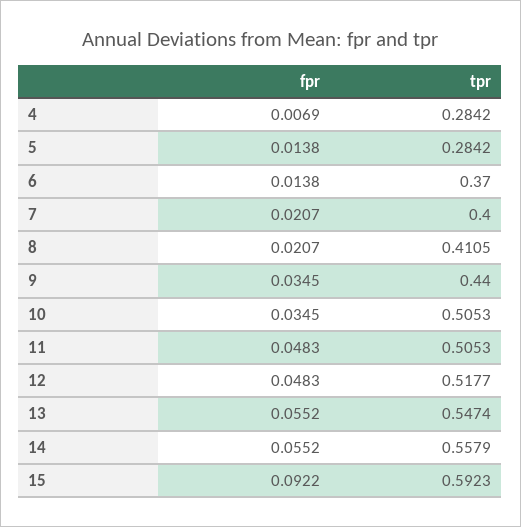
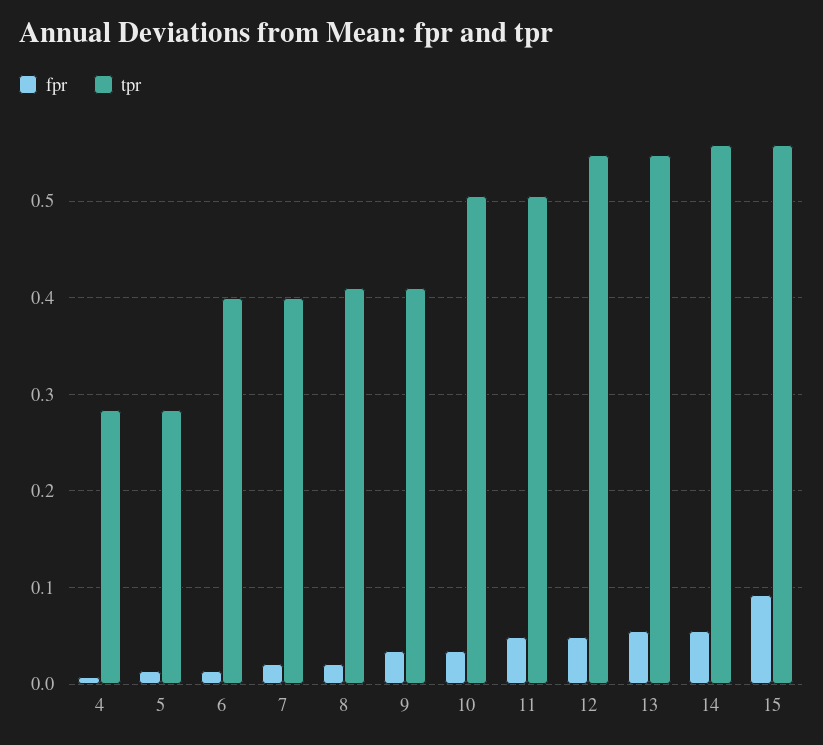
  {
    "fpr": {
      "4": 0.0069,
      "5": 0.0138,
      "6": 0.0138,
      "7": 0.0207,
      "8": 0.0207,
      "9": 0.0345,
      "10": 0.0345,
      "11": 0.0483,
      "12": 0.0483,
      "13": 0.0552,
      "14": 0.0552,
      "15": 0.0922
    },
    "tpr": {
      "4": 0.2842,
      "5": 0.2842,
-     "6": 0.37,
+     "6": 0.4,
      "7": 0.4,
      "8": 0.4105,
-     "9": 0.44,
+     "9": 0.41,
      "10": 0.5053,
      "11": 0.5053,
-     "12": 0.5177,
+     "12": 0.55,
      "13": 0.5474,
      "14": 0.5579,
-     "15": 0.5923
+     "15": 0.56
    }
  }

